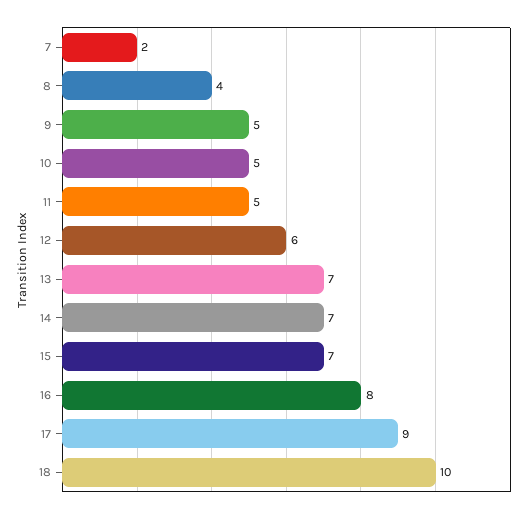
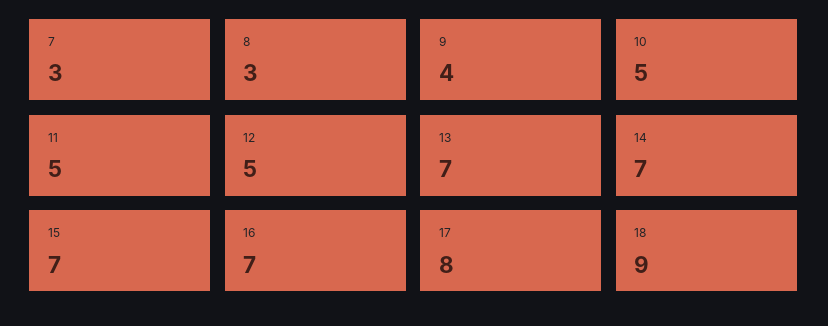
  {
-   "7": 2,
+   "7": 3,
-   "8": 4,
+   "8": 3,
-   "9": 5,
+   "9": 4,
    "10": 5,
    "11": 5,
-   "12": 6,
+   "12": 5,
    "13": 7,
    "14": 7,
    "15": 7,
-   "16": 8,
+   "16": 7,
-   "17": 9,
+   "17": 8,
-   "18": 10
+   "18": 9
  }

